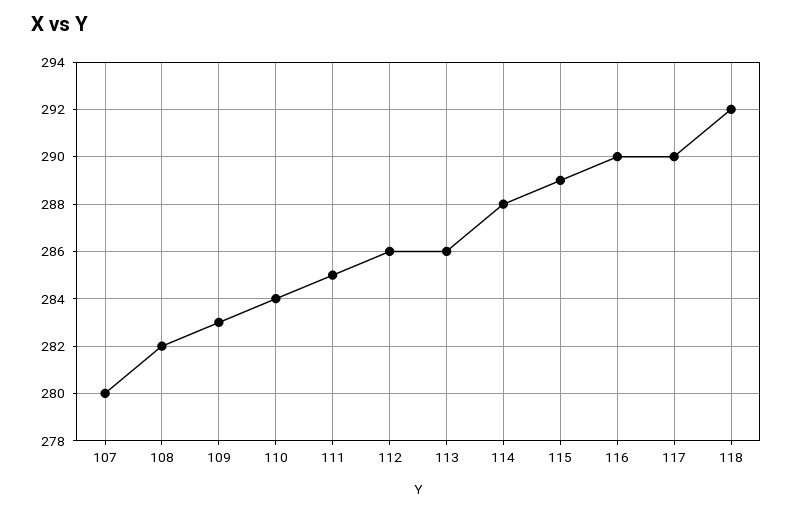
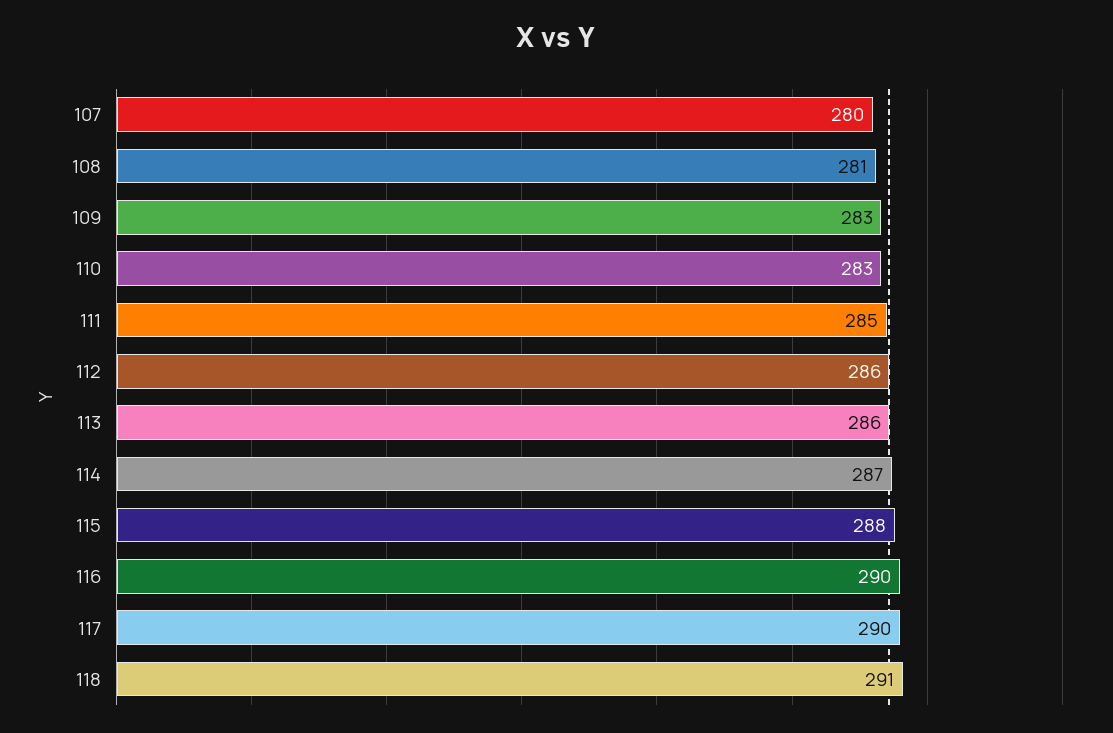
  {
    "107": 280,
-   "108": 282,
+   "108": 281,
    "109": 283,
-   "110": 284,
+   "110": 283,
    "111": 285,
    "112": 286,
    "113": 286,
-   "114": 288,
+   "114": 287,
-   "115": 289,
+   "115": 288,
    "116": 290,
    "117": 290,
-   "118": 292
+   "118": 291
  }

